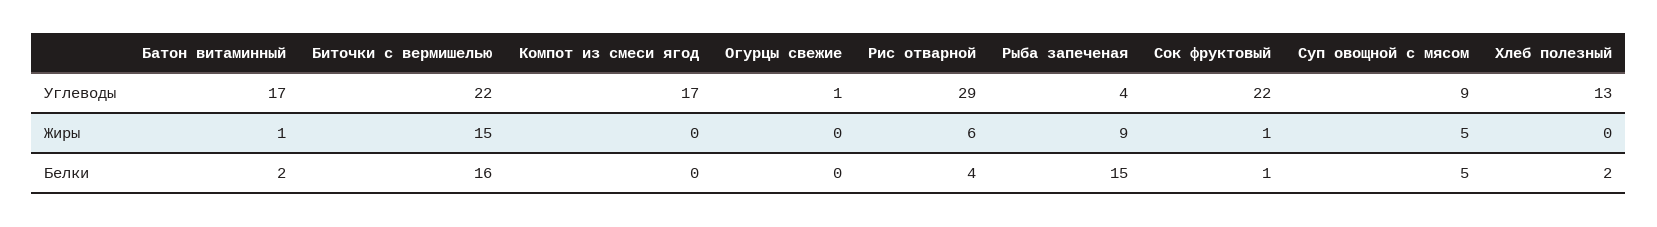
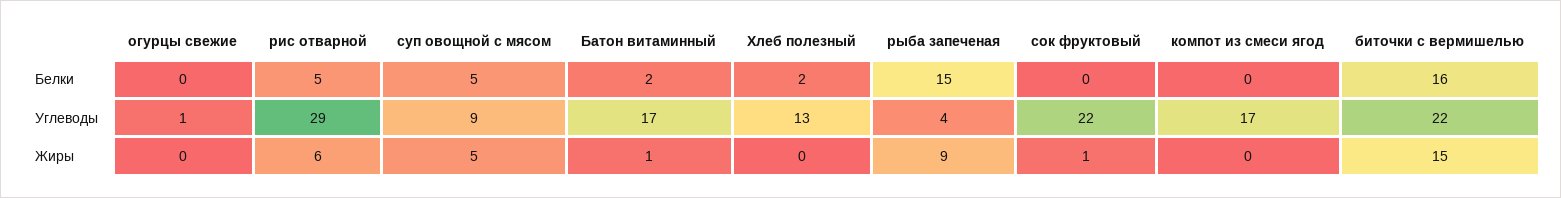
  {
    "Батон витаминный": {
      "Углеводы": 17,
      "Жиры": 1,
      "Белки": 2
    },
    "Биточки с вермишелью": {
      "Углеводы": 22,
      "Жиры": 15,
      "Белки": 16
    },
    "Компот из смеси ягод": {
      "Углеводы": 17,
      "Жиры": 0,
      "Белки": 0
    },
    "Огурцы свежие": {
      "Углеводы": 1,
      "Жиры": 0,
      "Белки": 0
    },
    "Рис отварной": {
      "Углеводы": 29,
      "Жиры": 6,
-     "Белки": 4
+     "Белки": 5
    },
    "Рыба запеченая": {
      "Углеводы": 4,
      "Жиры": 9,
      "Белки": 15
    },
    "Сок фруктовый": {
      "Углеводы": 22,
      "Жиры": 1,
-     "Белки": 1
+     "Белки": 0
    },
    "Суп овощной с мясом": {
      "Углеводы": 9,
      "Жиры": 5,
      "Белки": 5
    },
    "Хлеб полезный": {
      "Углеводы": 13,
      "Жиры": 0,
      "Белки": 2
    }
  }

